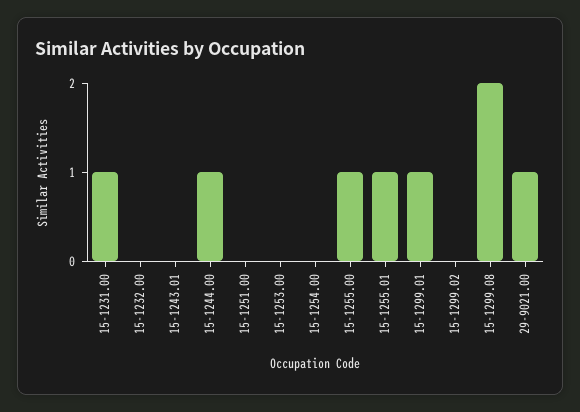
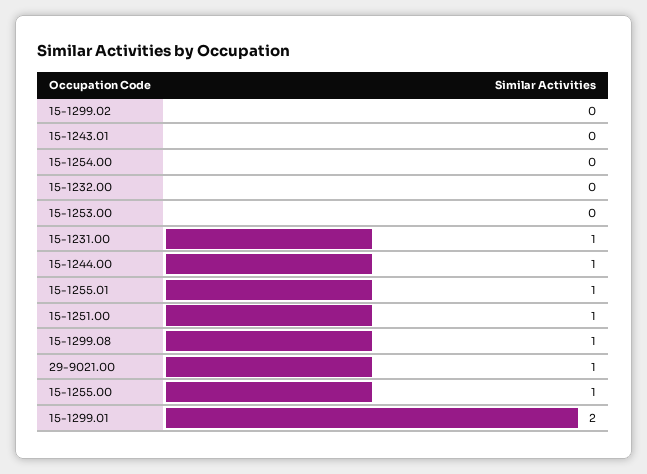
  {
    "15-1231.00": 1,
    "15-1232.00": 0,
    "15-1243.01": 0,
    "15-1244.00": 1,
-   "15-1251.00": 0,
+   "15-1251.00": 1,
    "15-1253.00": 0,
    "15-1254.00": 0,
    "15-1255.00": 1,
    "15-1255.01": 1,
-   "15-1299.01": 1,
+   "15-1299.01": 2,
    "15-1299.02": 0,
-   "15-1299.08": 2,
+   "15-1299.08": 1,
    "29-9021.00": 1
  }

